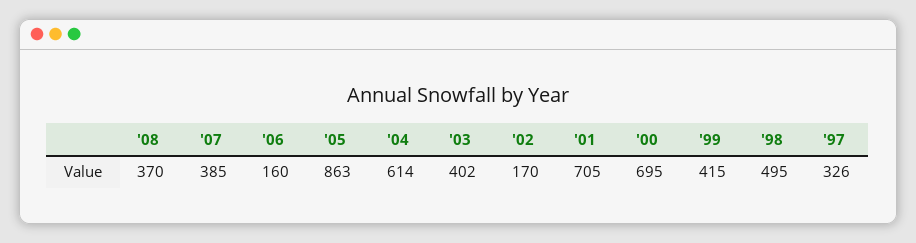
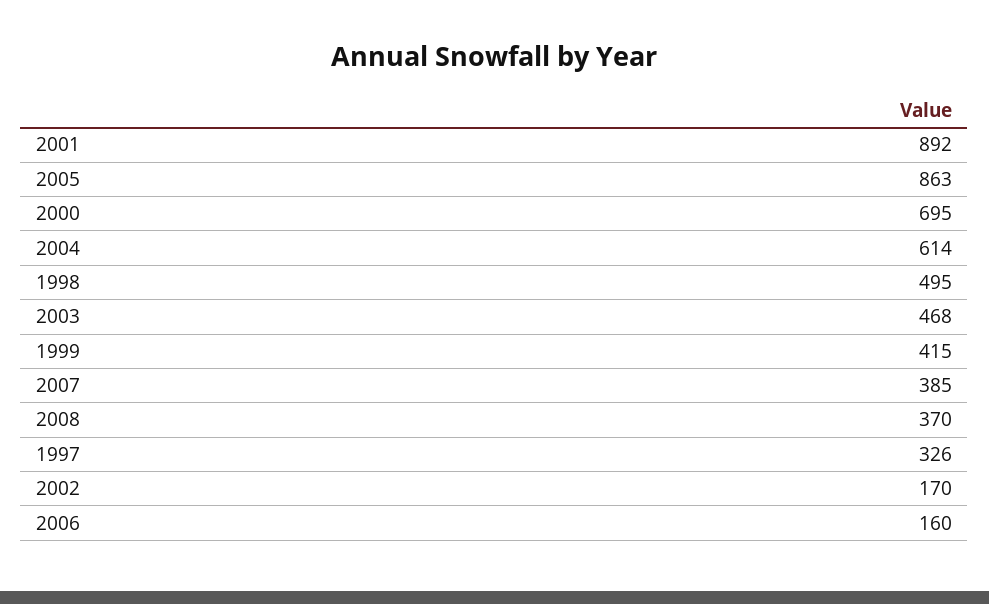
  {
    "'08": 370,
    "'07": 385,
    "'06": 160,
    "'05": 863,
    "'04": 614,
-   "'03": 402,
+   "'03": 468,
    "'02": 170,
-   "'01": 705,
+   "'01": 892,
    "'00": 695,
    "'99": 415,
    "'98": 495,
    "'97": 326
  }

